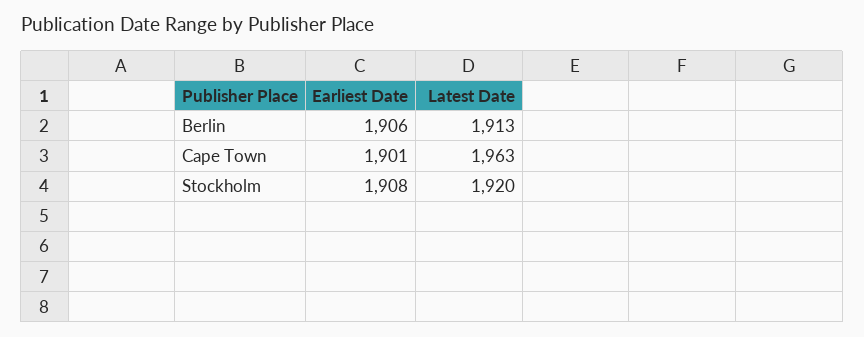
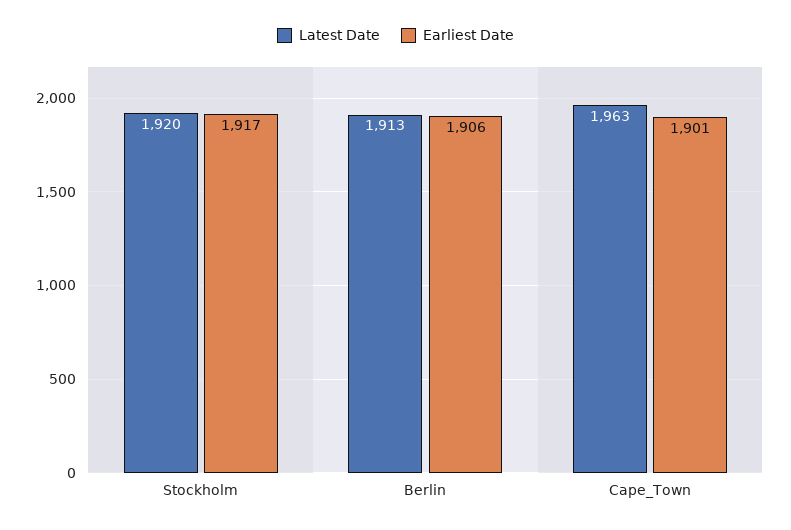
  {
    "Earliest Date": {
      "Berlin": 1906,
      "Cape Town": 1901,
-     "Stockholm": 1908
+     "Stockholm": 1917
    },
    "Latest Date": {
      "Berlin": 1913,
      "Cape Town": 1963,
      "Stockholm": 1920
    }
  }

